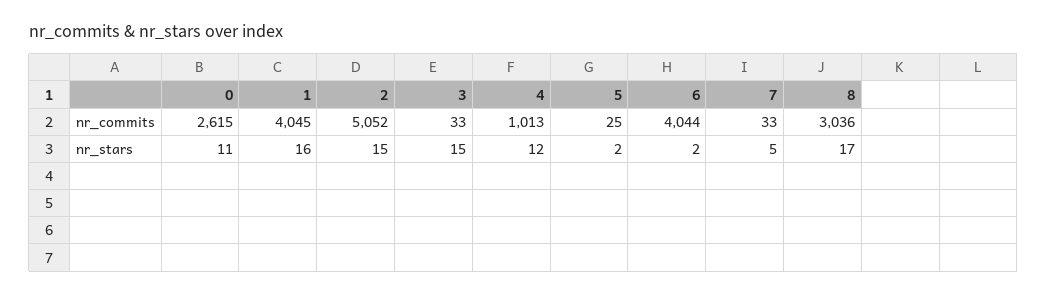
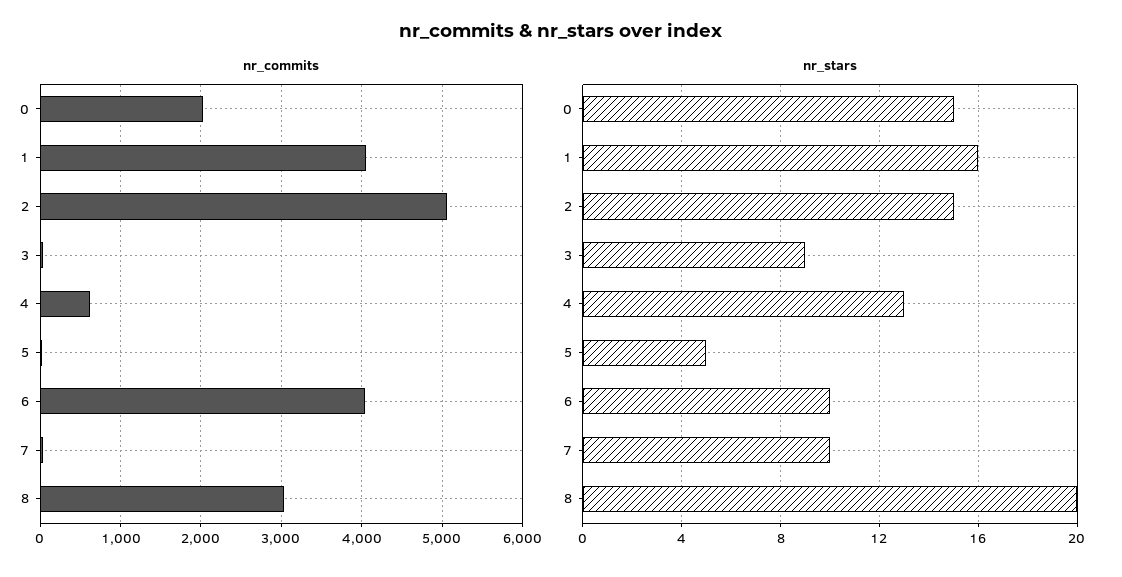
  {
    "nr_commits": {
-     "0": 2615,
+     "0": 2000,
      "1": 4045,
      "2": 5052,
      "3": 33,
-     "4": 1013,
+     "4": 600,
      "5": 25,
      "6": 4044,
      "7": 33,
      "8": 3036
    },
    "nr_stars": {
-     "0": 11,
+     "0": 15,
      "1": 16,
      "2": 15,
-     "3": 15,
+     "3": 9,
-     "4": 12,
+     "4": 13,
-     "5": 2,
+     "5": 5,
-     "6": 2,
+     "6": 10,
-     "7": 5,
+     "7": 10,
-     "8": 17
+     "8": 20
    }
  }

